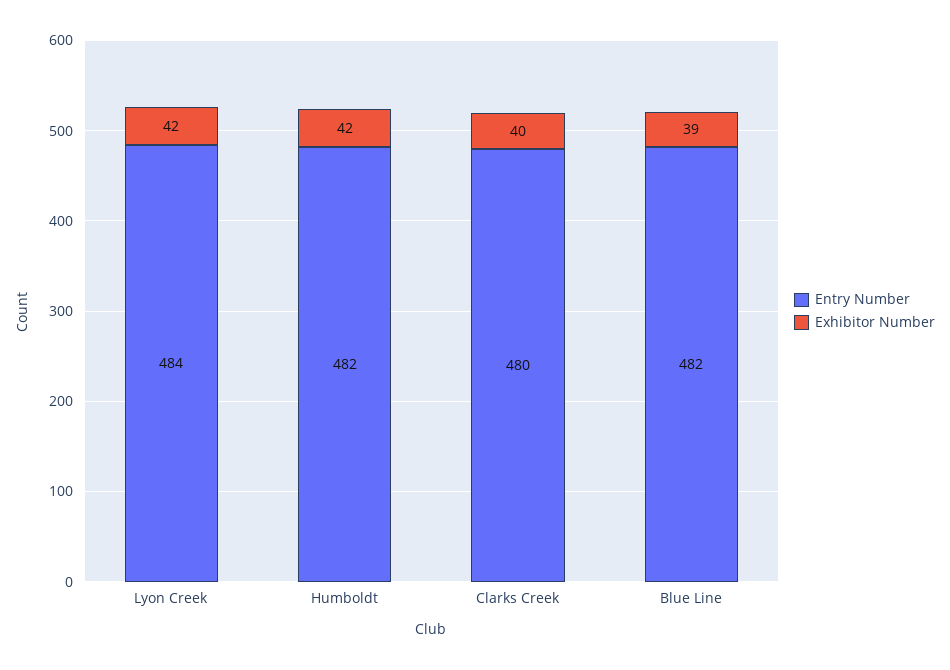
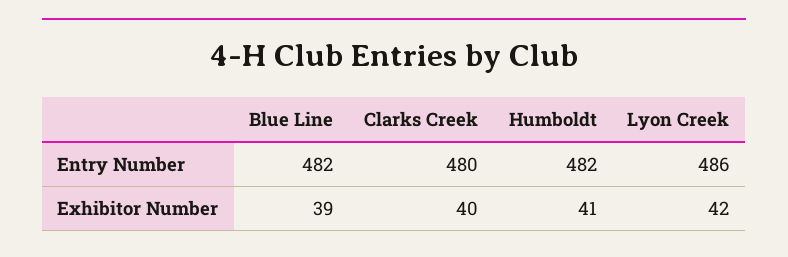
  {
    "Entry Number": {
-     "Lyon Creek": 484,
+     "Lyon Creek": 486,
      "Humboldt": 482,
      "Clarks Creek": 480,
      "Blue Line": 482
    },
    "Exhibitor Number": {
      "Lyon Creek": 42,
-     "Humboldt": 42,
+     "Humboldt": 41,
      "Clarks Creek": 40,
      "Blue Line": 39
    }
  }

